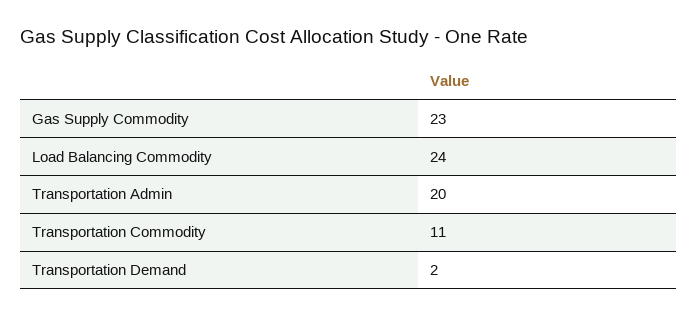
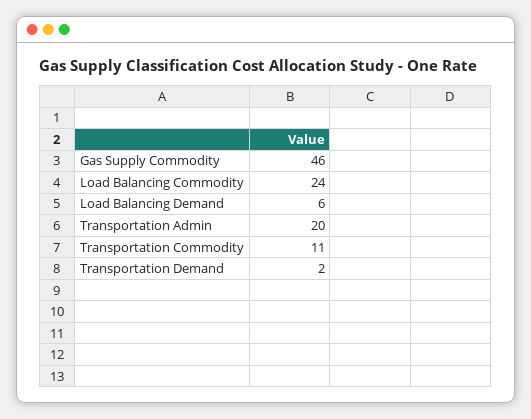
  {
-   "Gas Supply Commodity": 23,
+   "Gas Supply Commodity": 46,
    "Load Balancing Commodity": 24,
    "Transportation Admin": 20,
    "Transportation Commodity": 11,
-   "Transportation Demand": 2
+   "Transportation Demand": 2,
+   "Load Balancing Demand": 6
  }

